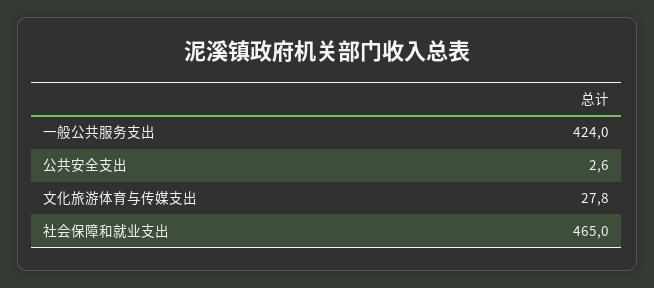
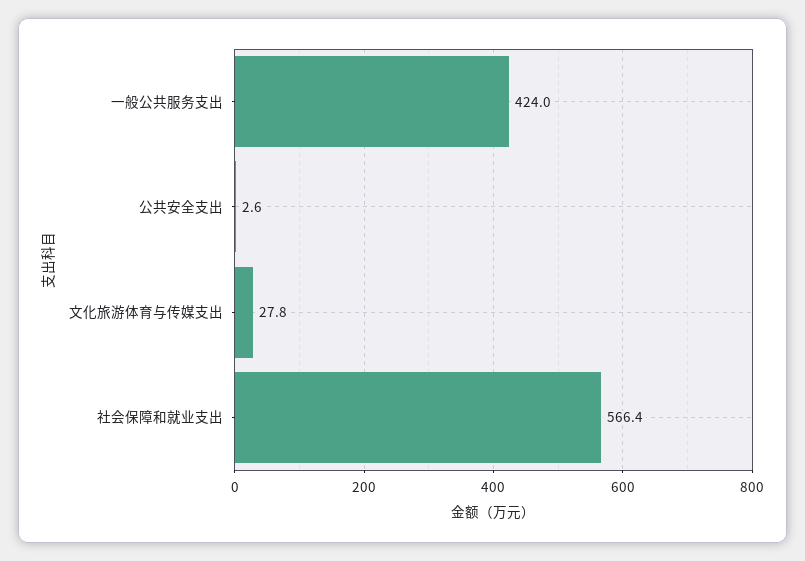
  {
    "一般公共服务支出": 424,
    "公共安全支出": 2.6,
    "文化旅游体育与传媒支出": 27.8,
-   "社会保障和就业支出": 465
+   "社会保障和就业支出": 566.4
  }

